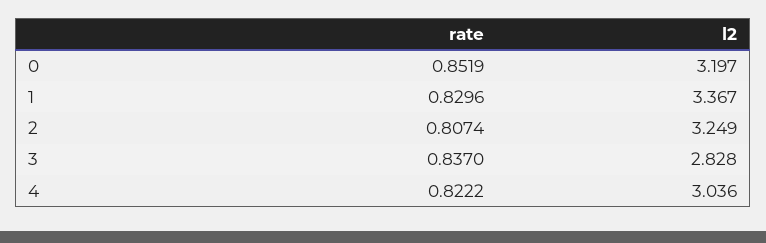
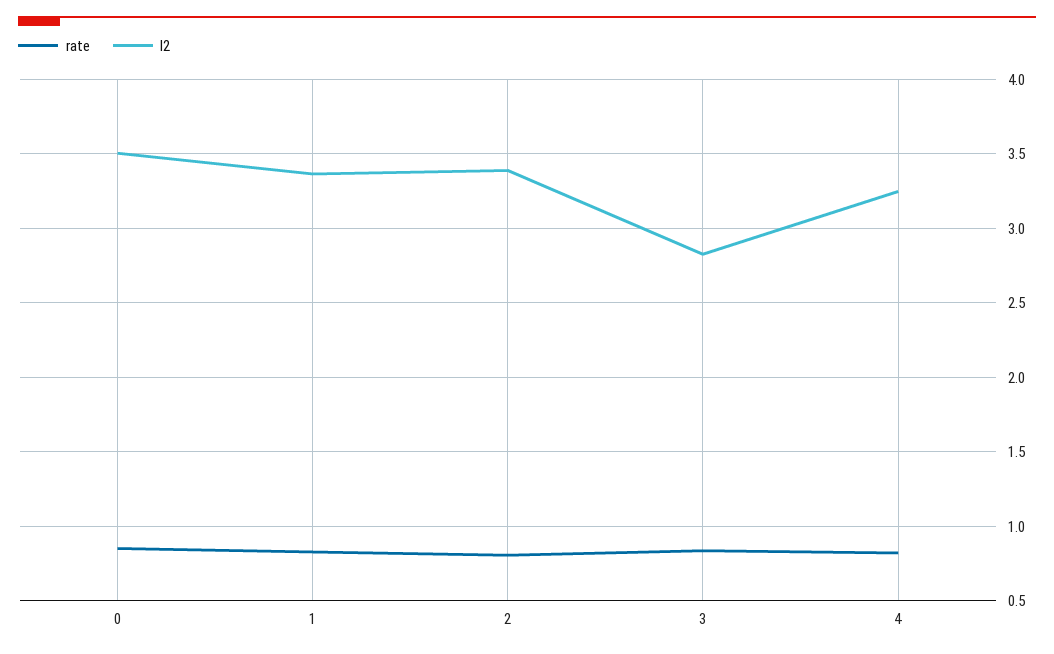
  {
    "rate": {
      "0": 0.8519,
      "1": 0.8296,
      "2": 0.8074,
      "3": 0.837,
      "4": 0.8222
    },
    "l2": {
-     "0": 3.197,
+     "0": 3.5,
      "1": 3.367,
-     "2": 3.249,
+     "2": 3.4,
      "3": 2.828,
-     "4": 3.036
+     "4": 3.25
    }
  }

